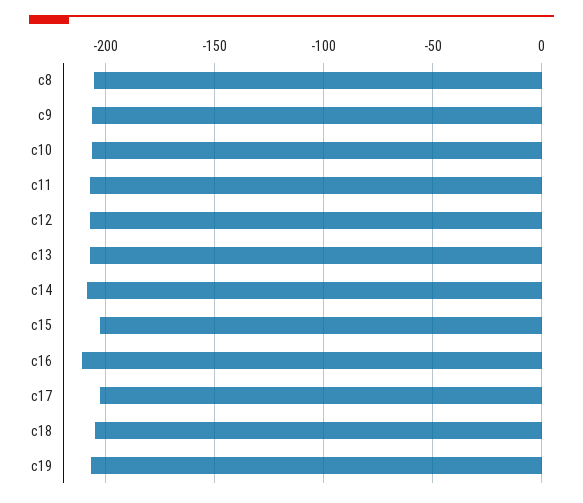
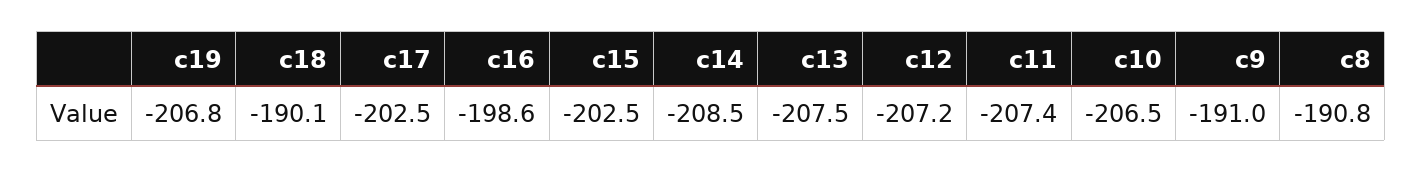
  {
-   "c8": -205,
+   "c8": -190.8,
-   "c9": -205,
+   "c9": -191,
    "c10": -206.5,
    "c11": -207.4,
    "c12": -207.2,
    "c13": -207.5,
    "c14": -208.5,
    "c15": -202.5,
-   "c16": -210,
+   "c16": -198.6,
    "c17": -202.5,
-   "c18": -205,
+   "c18": -190.1,
    "c19": -206.8
  }

